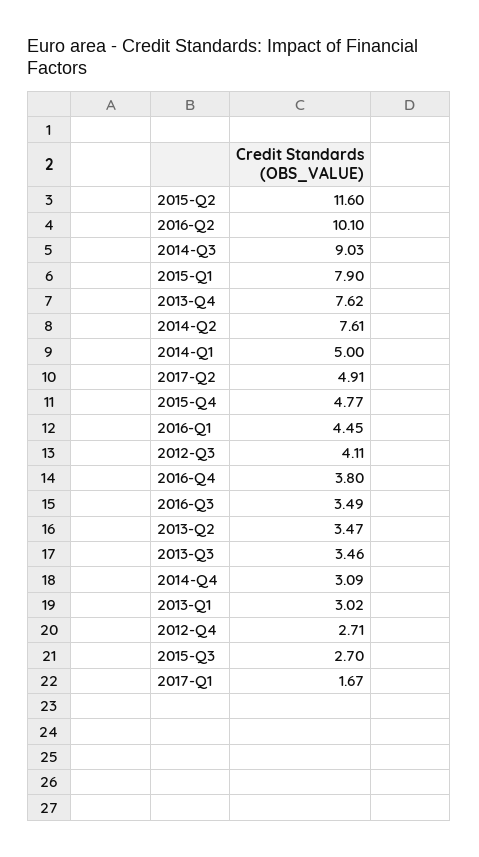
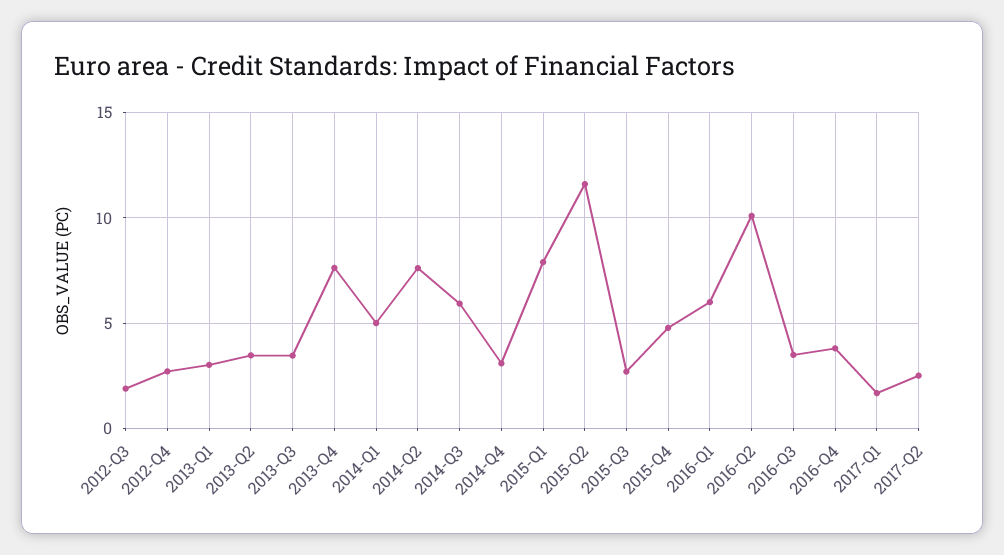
  {
    "2015-Q2": 11.6,
    "2016-Q2": 10.1,
-   "2014-Q3": 9.03,
+   "2014-Q3": 6,
    "2015-Q1": 7.9,
    "2013-Q4": 7.62,
    "2014-Q2": 7.61,
    "2014-Q1": 5,
-   "2017-Q2": 4.91,
+   "2017-Q2": 2.5,
    "2015-Q4": 4.77,
-   "2016-Q1": 4.45,
+   "2016-Q1": 6,
-   "2012-Q3": 4.11,
+   "2012-Q3": 2,
    "2016-Q4": 3.8,
    "2016-Q3": 3.49,
    "2013-Q2": 3.47,
    "2013-Q3": 3.46,
    "2014-Q4": 3.09,
    "2013-Q1": 3.02,
    "2012-Q4": 2.71,
    "2015-Q3": 2.7,
    "2017-Q1": 1.67
  }

